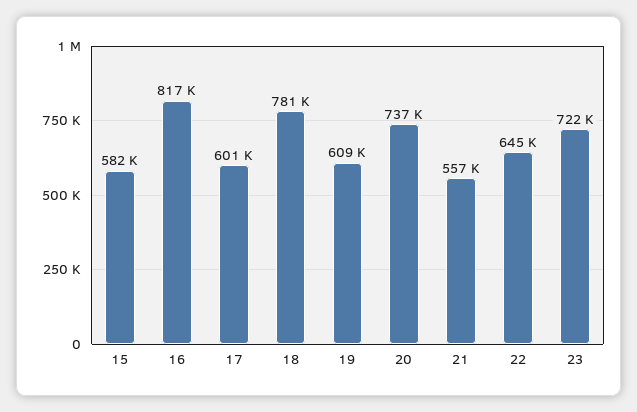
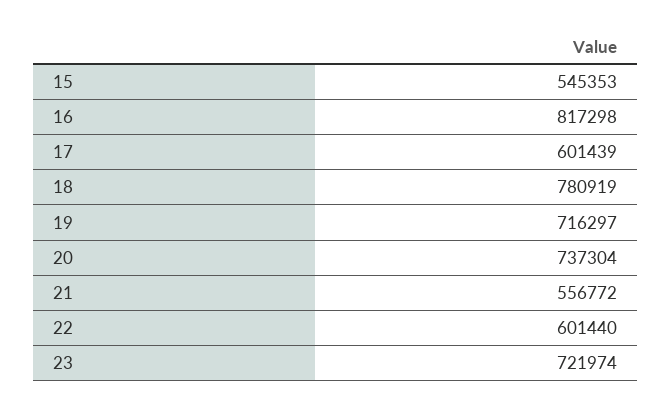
  {
-   "15": 582000,
+   "15": 545353,
    "16": 817298,
    "17": 601439,
    "18": 780919,
-   "19": 609000,
+   "19": 716297,
    "20": 737304,
    "21": 556772,
-   "22": 645000,
+   "22": 601440,
    "23": 721974
  }

